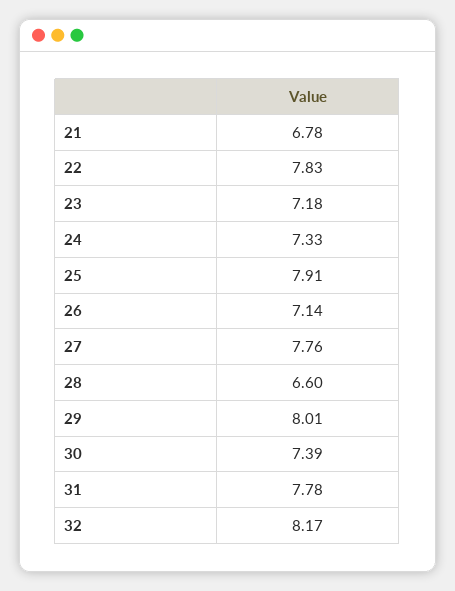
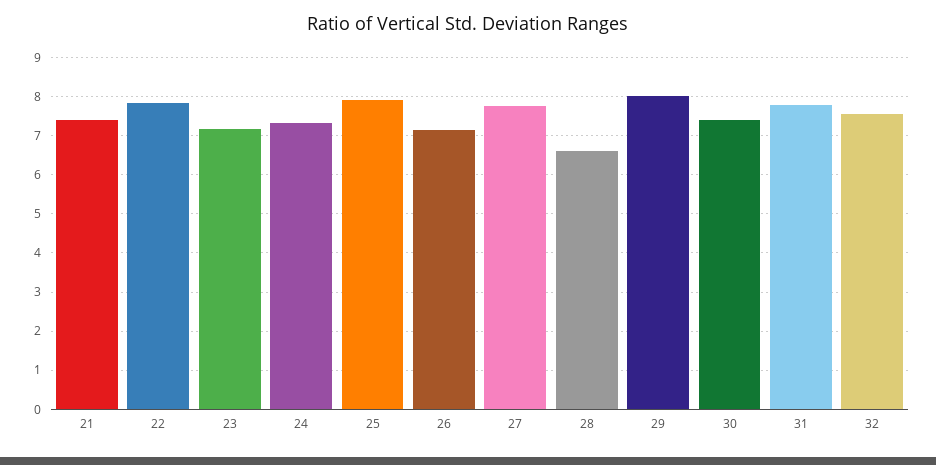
  {
-   "21": 6.78,
+   "21": 7.4,
    "22": 7.83,
    "23": 7.18,
    "24": 7.33,
    "25": 7.91,
    "26": 7.14,
    "27": 7.76,
    "28": 6.6,
    "29": 8.01,
    "30": 7.39,
    "31": 7.78,
-   "32": 8.17
+   "32": 7.6
  }

